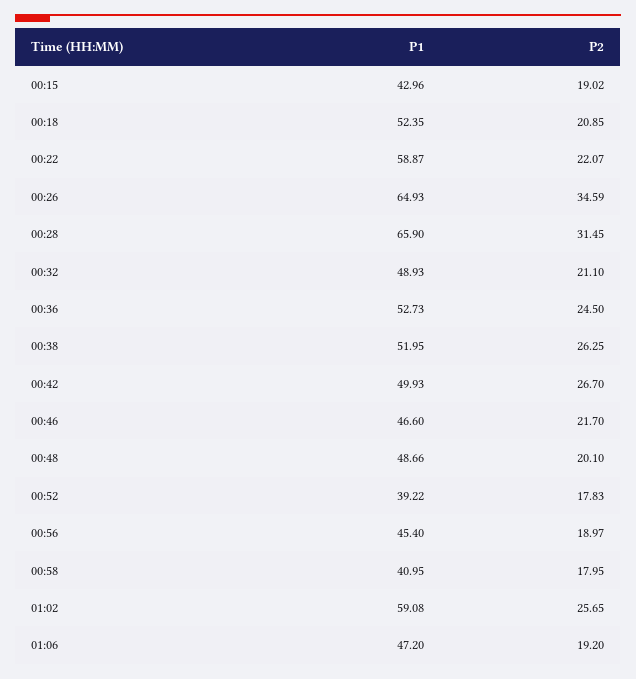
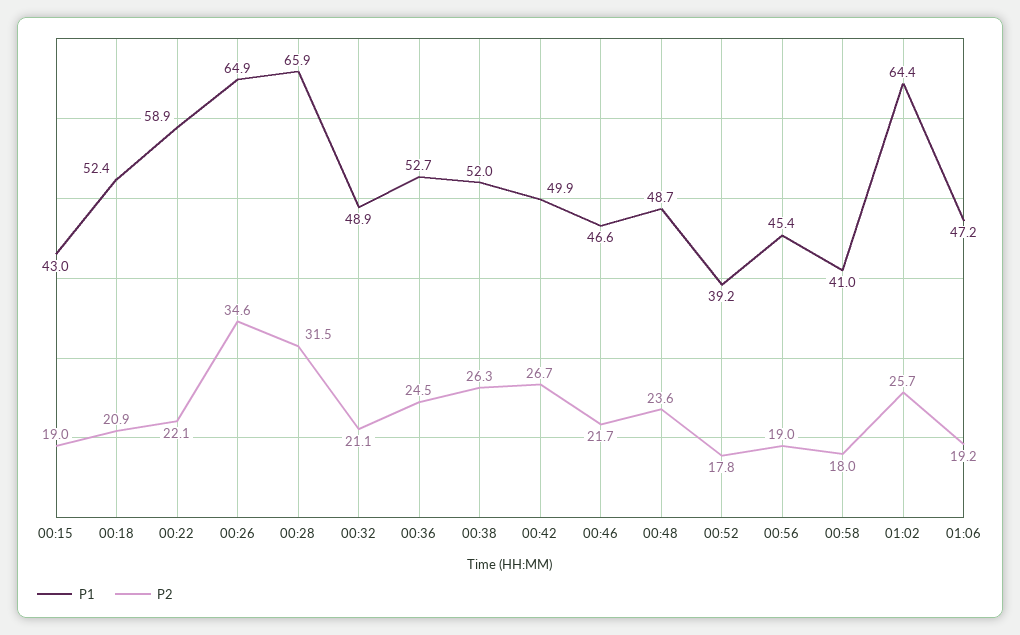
  {
    "P1": {
      "00:15": 42.96,
      "00:18": 52.35,
      "00:22": 58.87,
      "00:26": 64.93,
      "00:28": 65.9,
      "00:32": 48.93,
      "00:36": 52.73,
      "00:38": 51.95,
      "00:42": 49.93,
      "00:46": 46.6,
      "00:48": 48.66,
      "00:52": 39.22,
      "00:56": 45.4,
      "00:58": 40.95,
-     "01:02": 59.08,
+     "01:02": 64.4,
      "01:06": 47.2
    },
    "P2": {
      "00:15": 19.02,
      "00:18": 20.85,
      "00:22": 22.07,
      "00:26": 34.59,
      "00:28": 31.45,
      "00:32": 21.1,
      "00:36": 24.5,
      "00:38": 26.25,
      "00:42": 26.7,
      "00:46": 21.7,
-     "00:48": 20.1,
+     "00:48": 23.6,
      "00:52": 17.83,
      "00:56": 18.97,
      "00:58": 17.95,
      "01:02": 25.65,
      "01:06": 19.2
    }
  }

